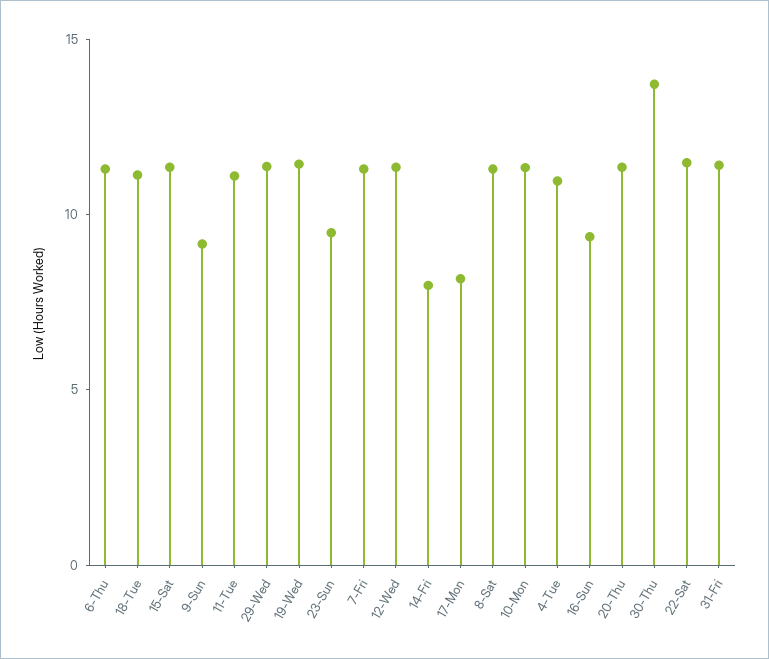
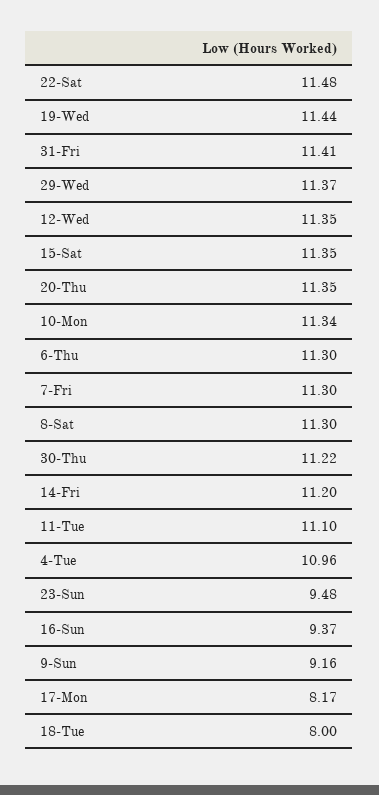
  {
    "6-Thu": 11.3,
-   "18-Tue": 11,
+   "18-Tue": 8,
    "15-Sat": 11.35,
    "9-Sun": 9.16,
    "11-Tue": 11.1,
    "29-Wed": 11.37,
    "19-Wed": 11.44,
    "23-Sun": 9.48,
    "7-Fri": 11.3,
    "12-Wed": 11.35,
-   "14-Fri": 8,
+   "14-Fri": 11.2,
    "17-Mon": 8.17,
    "8-Sat": 11.3,
    "10-Mon": 11.34,
    "4-Tue": 10.96,
    "16-Sun": 9.37,
    "20-Thu": 11.35,
-   "30-Thu": 14,
+   "30-Thu": 11.22,
    "22-Sat": 11.48,
    "31-Fri": 11.41
  }

